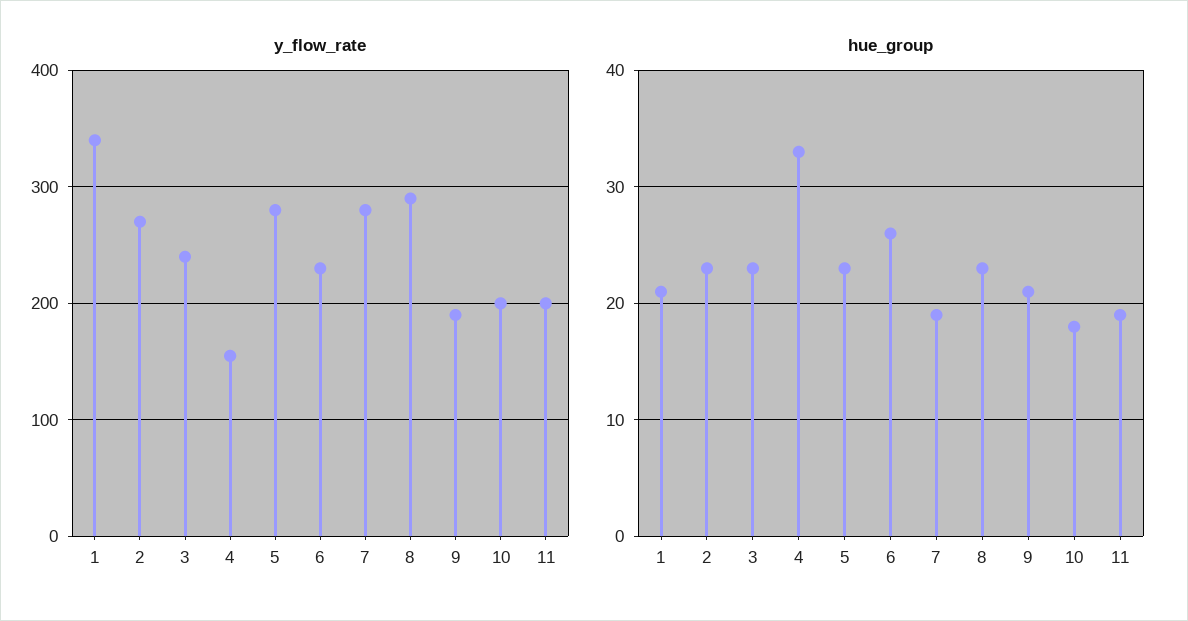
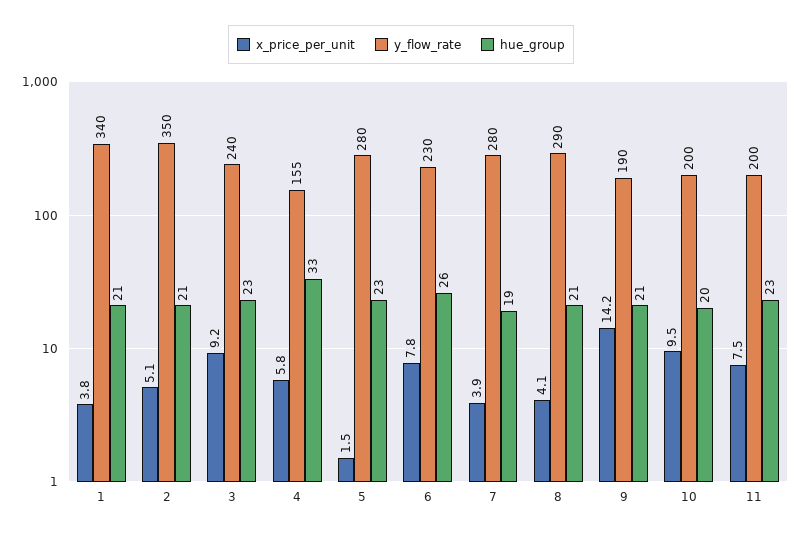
  {
    "y_flow_rate": {
      "1": 340,
-     "2": 270,
+     "2": 350,
      "3": 240,
      "4": 155,
      "5": 280,
      "6": 230,
      "7": 280,
      "8": 290,
      "9": 190,
      "10": 200,
      "11": 200
    },
    "hue_group": {
      "1": 21,
-     "2": 23,
+     "2": 21,
      "3": 23,
      "4": 33,
      "5": 23,
      "6": 26,
      "7": 19,
-     "8": 23,
+     "8": 21,
      "9": 21,
-     "10": 18,
+     "10": 20,
-     "11": 19
+     "11": 23
-   }
+   },
+   "x_price_per_unit": {
+     "1": 3.8,
+     "2": 5.1,
+     "3": 9.2,
+     "4": 5.8,
+     "5": 1.5,
+     "6": 7.8,
+     "7": 3.9,
+     "8": 4.1,
+     "9": 14.2,
+     "10": 9.5,
+     "11": 7.5
+   }
  }

